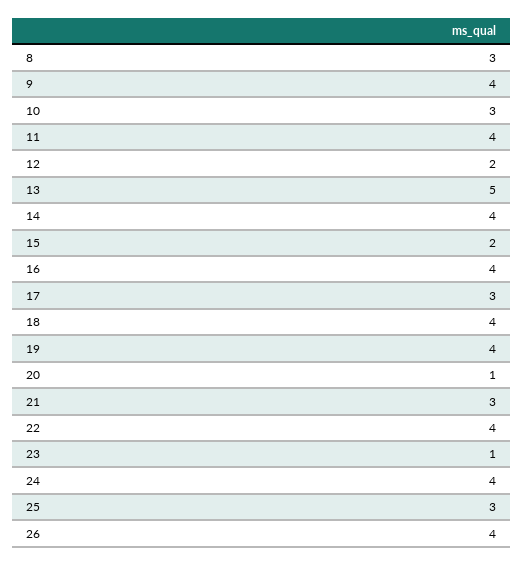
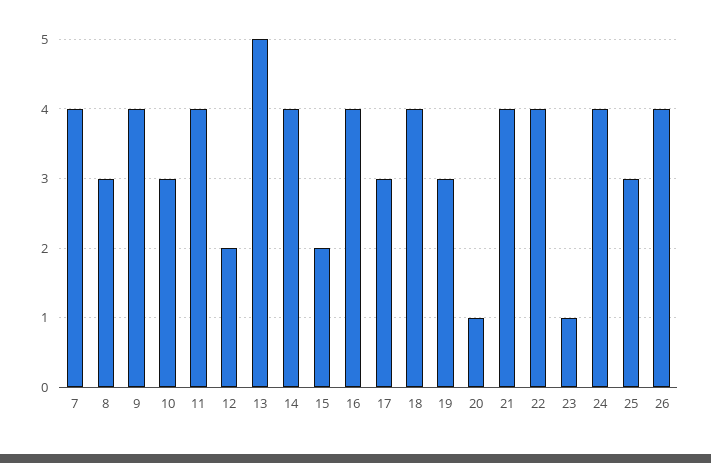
  {
    "8": 3,
    "9": 4,
    "10": 3,
    "11": 4,
    "12": 2,
    "13": 5,
    "14": 4,
    "15": 2,
    "16": 4,
    "17": 3,
    "18": 4,
-   "19": 4,
+   "19": 3,
    "20": 1,
-   "21": 3,
+   "21": 4,
    "22": 4,
    "23": 1,
    "24": 4,
    "25": 3,
-   "26": 4
+   "26": 4,
+   "7": 4
  }

